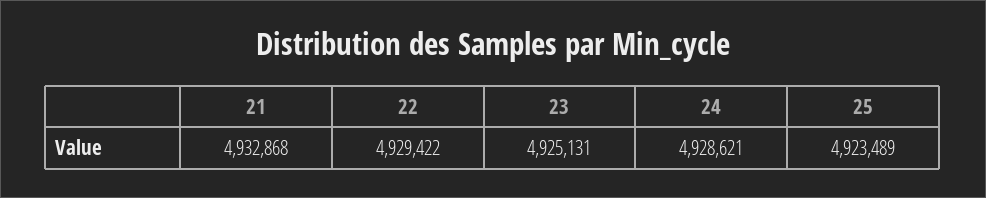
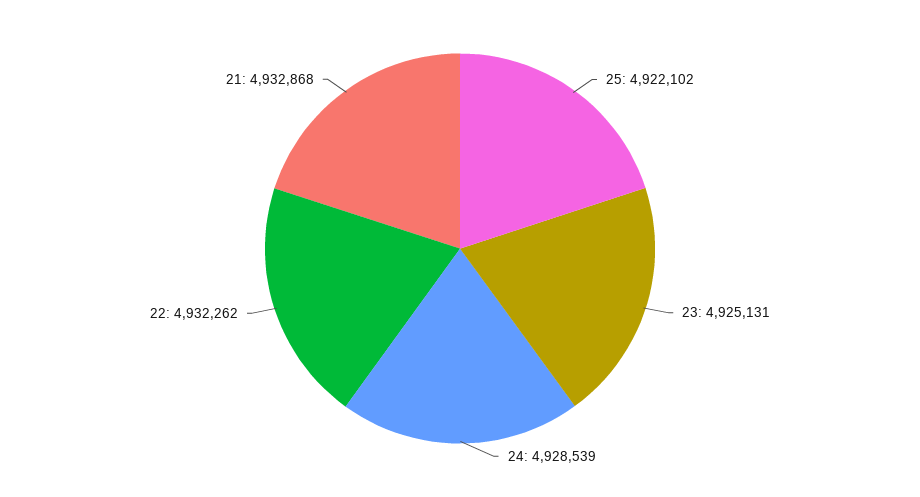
  {
    "21": 4932868,
-   "22": 4929422,
+   "22": 4932262,
    "23": 4925131,
-   "24": 4928621,
+   "24": 4928539,
-   "25": 4923489
+   "25": 4922102
  }

